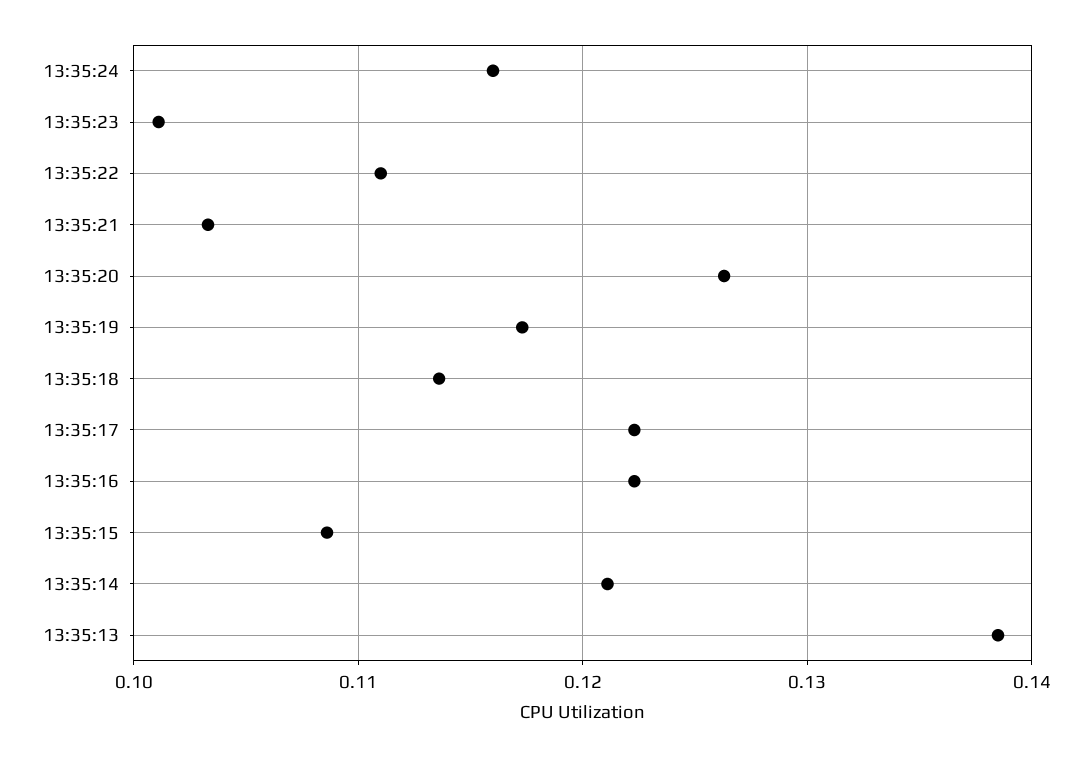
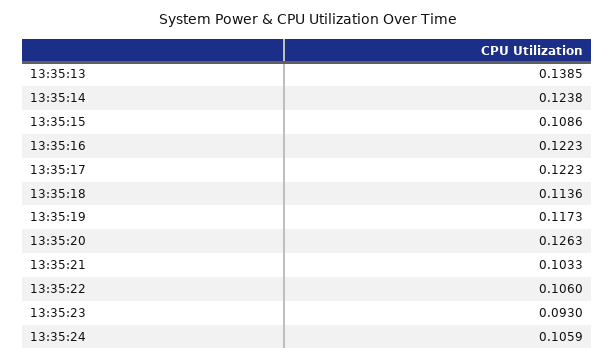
  {
-   "13:35:24": 0.116,
+   "13:35:24": 0.1059,
-   "13:35:23": 0.101,
+   "13:35:23": 0.093,
-   "13:35:22": 0.111,
+   "13:35:22": 0.106,
    "13:35:21": 0.1033,
    "13:35:20": 0.1263,
    "13:35:19": 0.1173,
    "13:35:18": 0.1136,
    "13:35:17": 0.1223,
    "13:35:16": 0.1223,
    "13:35:15": 0.1086,
-   "13:35:14": 0.121,
+   "13:35:14": 0.1238,
    "13:35:13": 0.1385
  }

